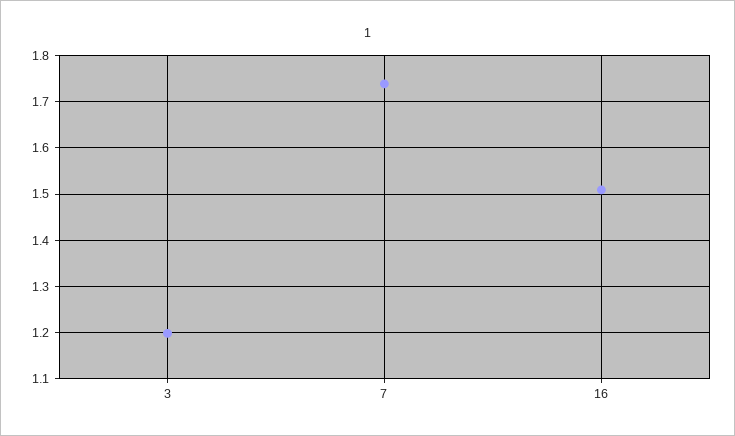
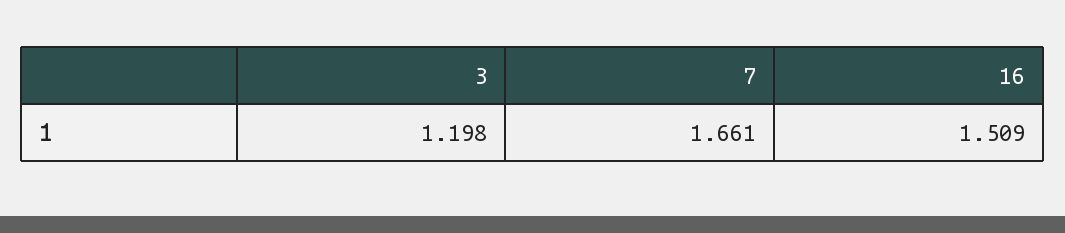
  {
    "3": 1.198,
-   "7": 1.74,
+   "7": 1.661,
    "16": 1.509
  }

